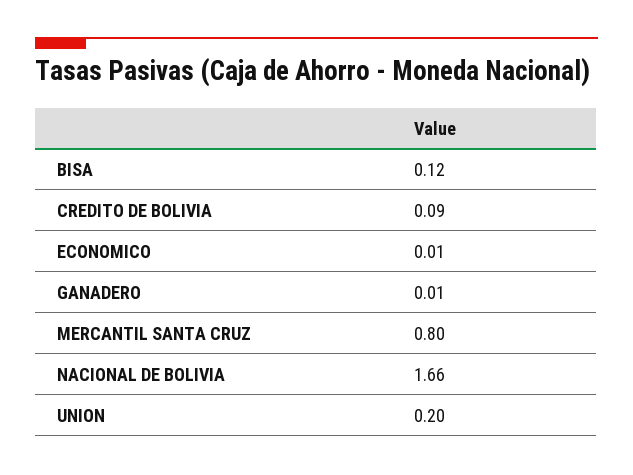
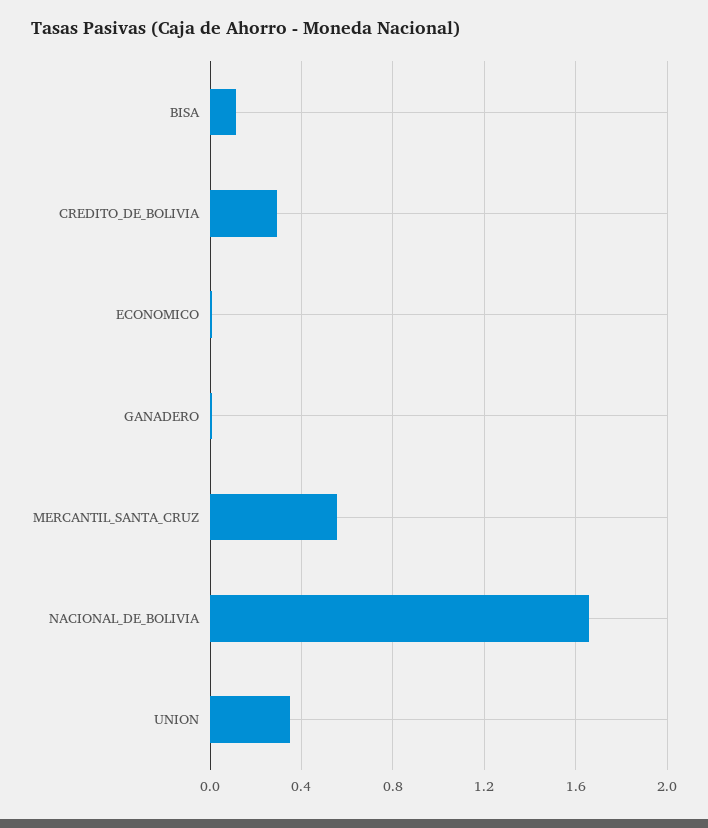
  {
    "BISA": 0.12,
-   "CREDITO DE BOLIVIA": 0.09,
+   "CREDITO DE BOLIVIA": 0.3,
    "ECONOMICO": 0.01,
    "GANADERO": 0.01,
-   "MERCANTIL SANTA CRUZ": 0.8,
+   "MERCANTIL SANTA CRUZ": 0.55,
    "NACIONAL DE BOLIVIA": 1.66,
-   "UNION": 0.2
+   "UNION": 0.35
  }

